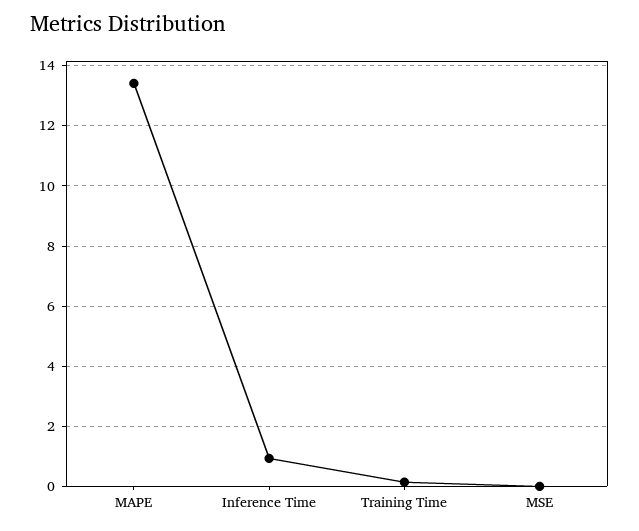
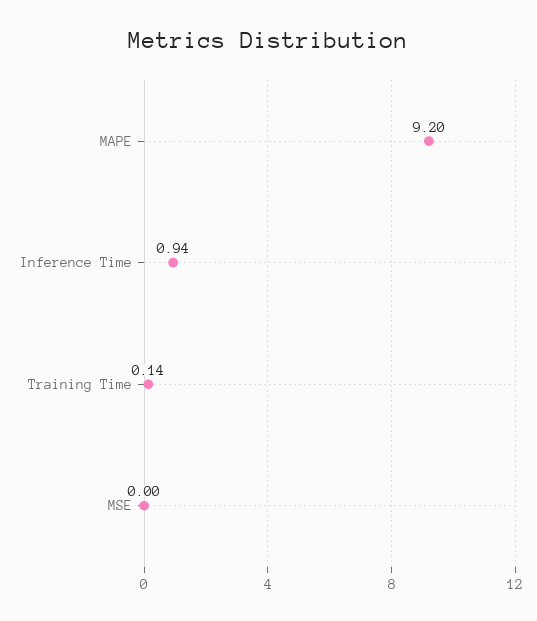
  {
-   "MAPE": 13.4,
+   "MAPE": 9.2,
    "Inference Time": 0.94,
    "Training Time": 0.14,
    "MSE": 0
  }

